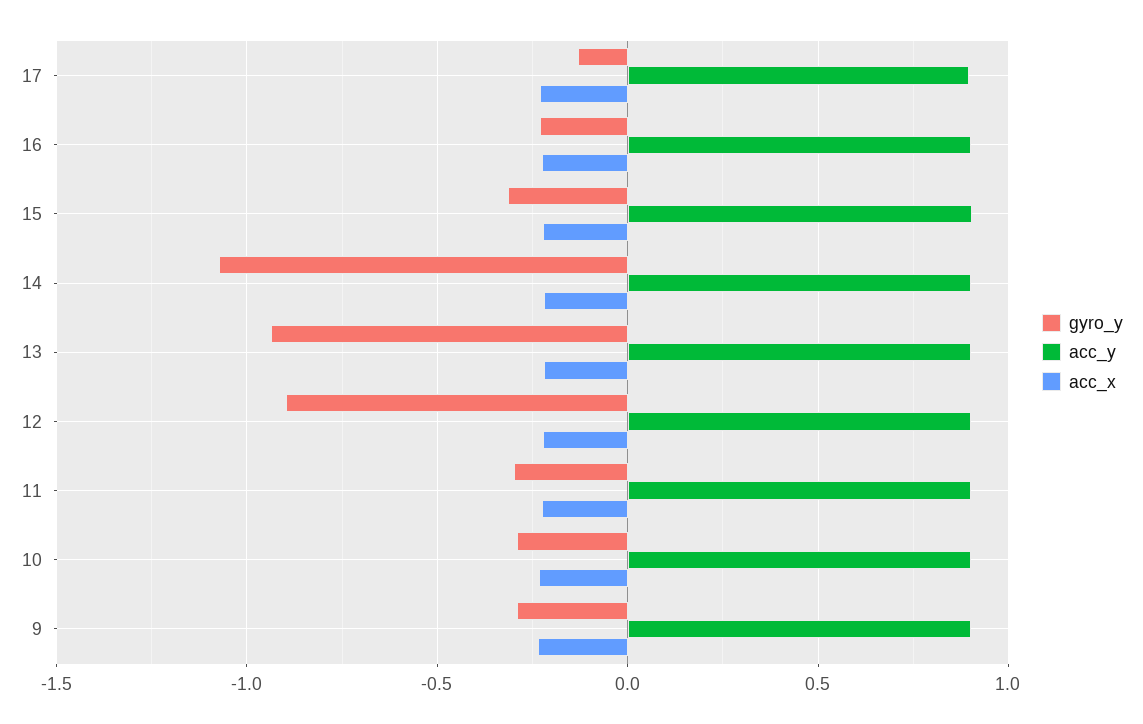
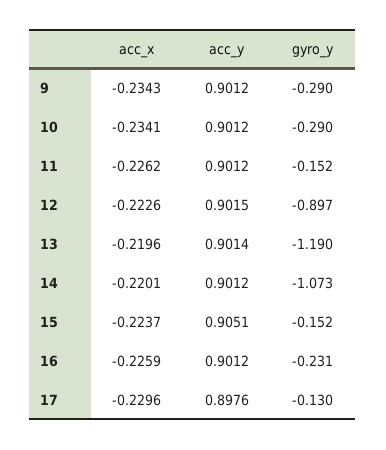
  {
    "gyro_y": {
      "17": -0.13,
      "16": -0.231,
-     "15": -0.3,
+     "15": -0.152,
      "14": -1.073,
-     "13": -0.95,
+     "13": -1.19,
      "12": -0.897,
-     "11": -0.3,
+     "11": -0.152,
      "10": -0.29,
      "9": -0.29
    },
    "acc_y": {
      "17": 0.8976,
      "16": 0.9012,
      "15": 0.9051,
      "14": 0.9012,
      "13": 0.9014,
      "12": 0.9015,
      "11": 0.9012,
      "10": 0.9012,
      "9": 0.9012
    },
    "acc_x": {
      "17": -0.2296,
      "16": -0.2259,
      "15": -0.2237,
      "14": -0.2201,
      "13": -0.2196,
      "12": -0.2226,
      "11": -0.2262,
      "10": -0.2341,
      "9": -0.2343
    }
  }

